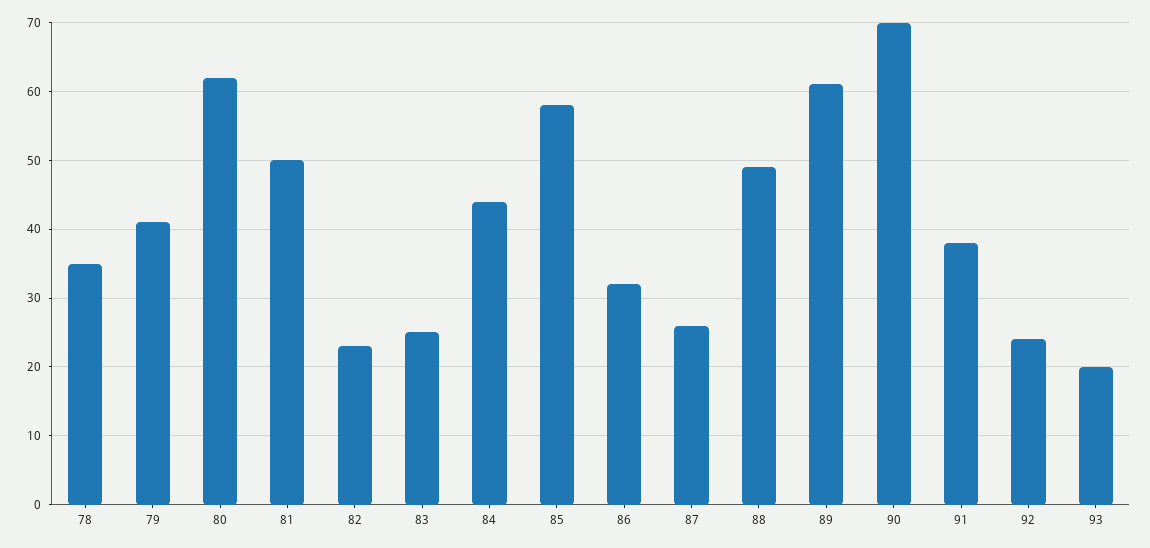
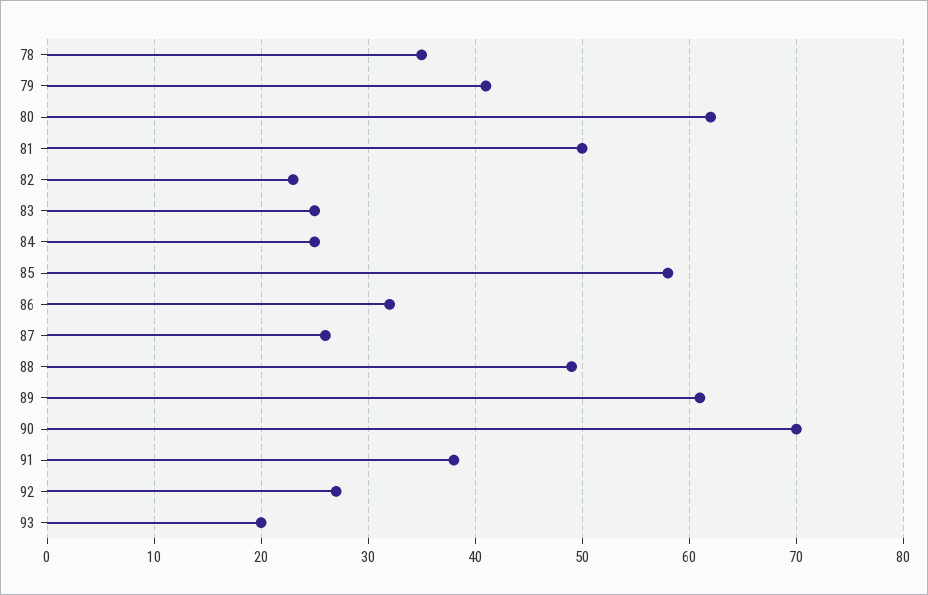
  {
    "78": 35,
    "79": 41,
    "80": 62,
    "81": 50,
    "82": 23,
    "83": 25,
-   "84": 44,
+   "84": 25,
    "85": 58,
    "86": 32,
    "87": 26,
    "88": 49,
    "89": 61,
    "90": 70,
    "91": 38,
-   "92": 24,
+   "92": 27,
    "93": 20
  }

